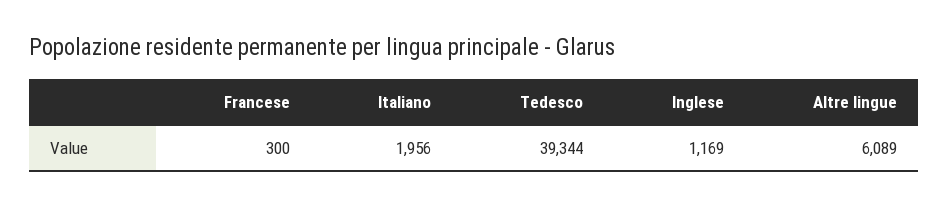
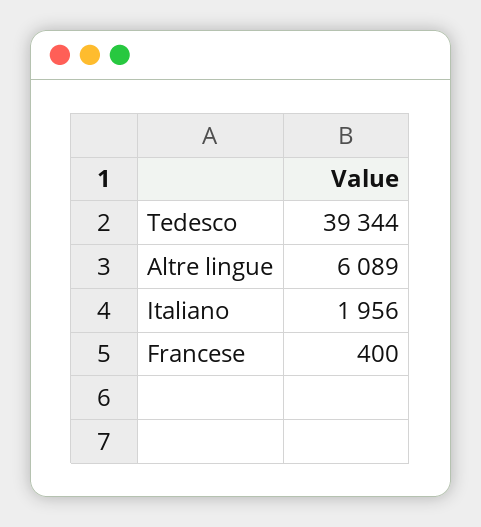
  {
-   "Francese": 300,
+   "Francese": 400,
    "Italiano": 1956,
    "Tedesco": 39344,
-   "Inglese": 1169,
    "Altre lingue": 6089
  }

